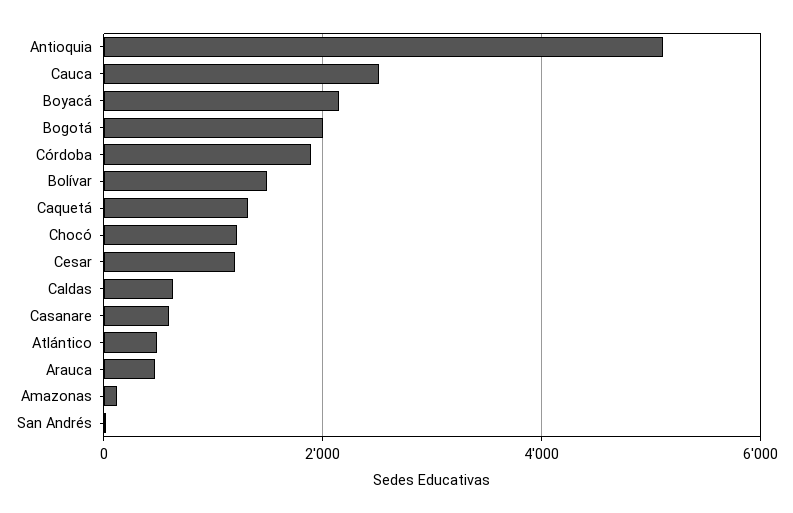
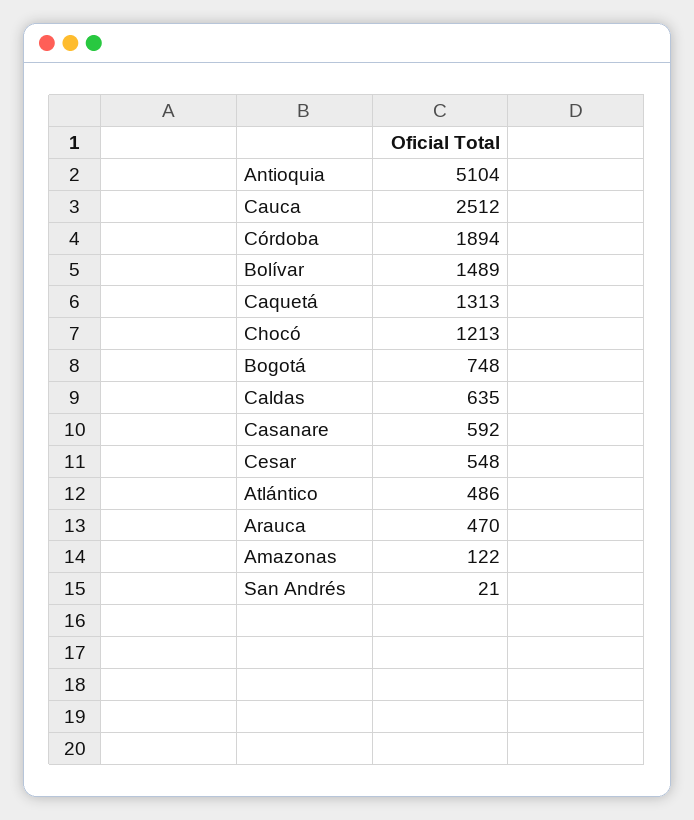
  {
    "Antioquia": 5104,
    "Cauca": 2512,
-   "Boyacá": 2200,
-   "Bogotá": 2000,
+   "Bogotá": 748,
    "Córdoba": 1894,
    "Bolívar": 1489,
    "Caquetá": 1313,
    "Chocó": 1213,
-   "Cesar": 1200,
+   "Cesar": 548,
    "Caldas": 635,
    "Casanare": 592,
    "Atlántico": 486,
    "Arauca": 470,
    "Amazonas": 122,
    "San Andrés": 21
  }

